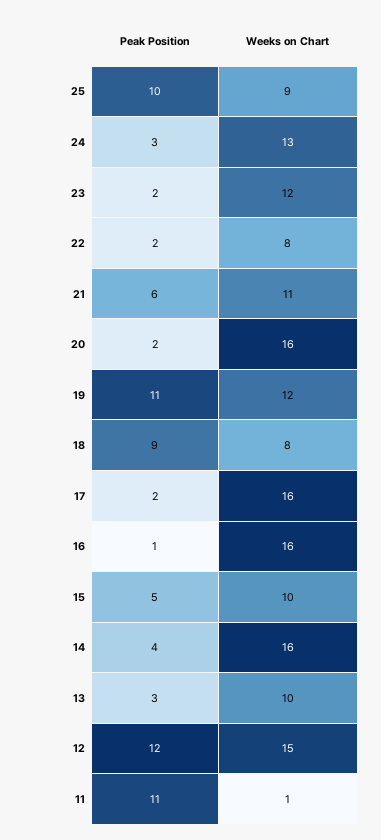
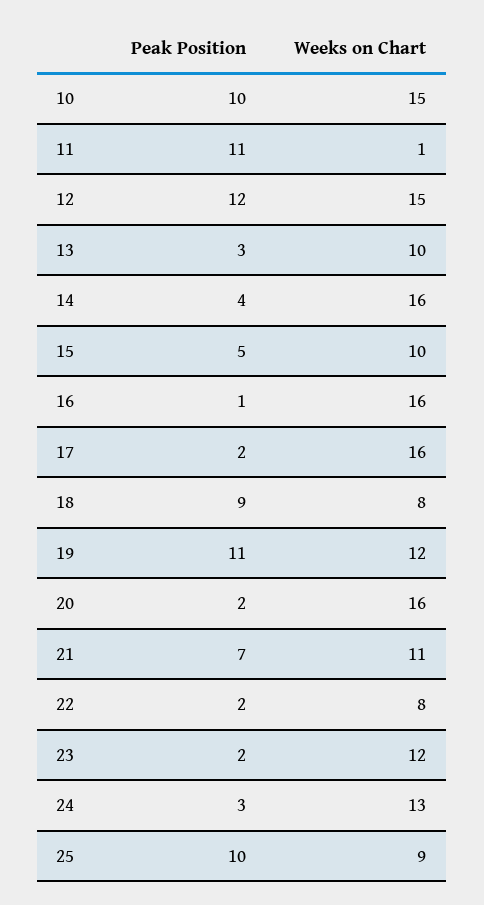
  {
    "Peak Position": {
      "25": 10,
      "24": 3,
      "23": 2,
      "22": 2,
-     "21": 6,
+     "21": 7,
      "20": 2,
      "19": 11,
      "18": 9,
      "17": 2,
      "16": 1,
      "15": 5,
      "14": 4,
      "13": 3,
      "12": 12,
-     "11": 11
+     "11": 11,
+     "10": 10
    },
    "Weeks on Chart": {
      "25": 9,
      "24": 13,
      "23": 12,
      "22": 8,
      "21": 11,
      "20": 16,
      "19": 12,
      "18": 8,
      "17": 16,
      "16": 16,
      "15": 10,
      "14": 16,
      "13": 10,
      "12": 15,
-     "11": 1
+     "11": 1,
+     "10": 15
    }
  }

